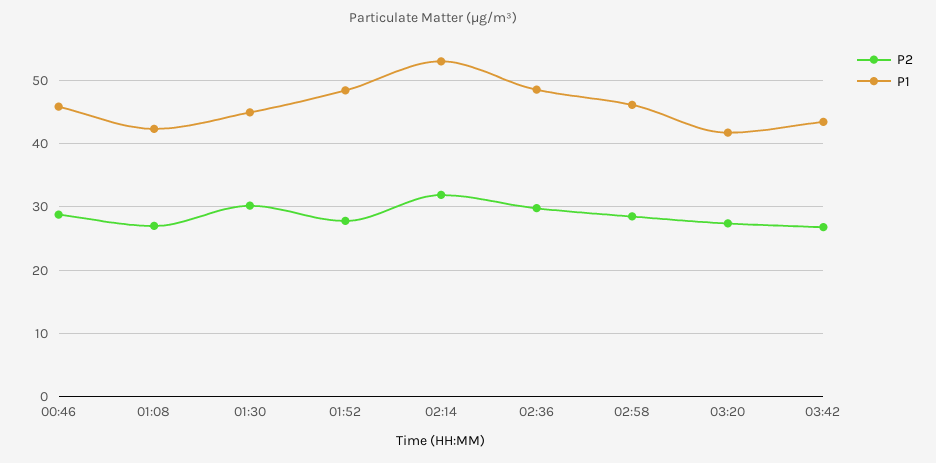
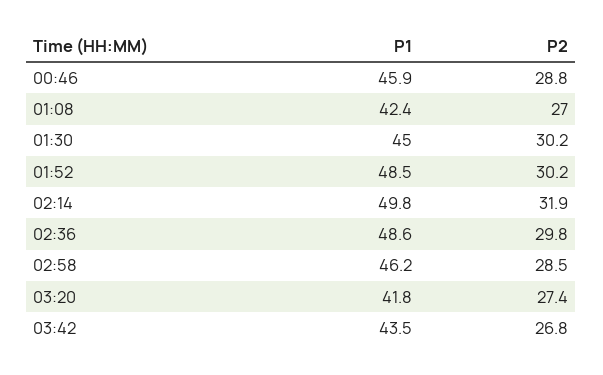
  {
    "P2": {
      "00:46": 28.8,
      "01:08": 27,
      "01:30": 30.2,
-     "01:52": 28,
+     "01:52": 30.2,
      "02:14": 31.9,
      "02:36": 29.8,
      "02:58": 28.5,
      "03:20": 27.4,
      "03:42": 26.8
    },
    "P1": {
      "00:46": 45.9,
      "01:08": 42.4,
      "01:30": 45,
      "01:52": 48.5,
-     "02:14": 53,
+     "02:14": 49.8,
      "02:36": 48.6,
      "02:58": 46.2,
      "03:20": 41.8,
      "03:42": 43.5
    }
  }

